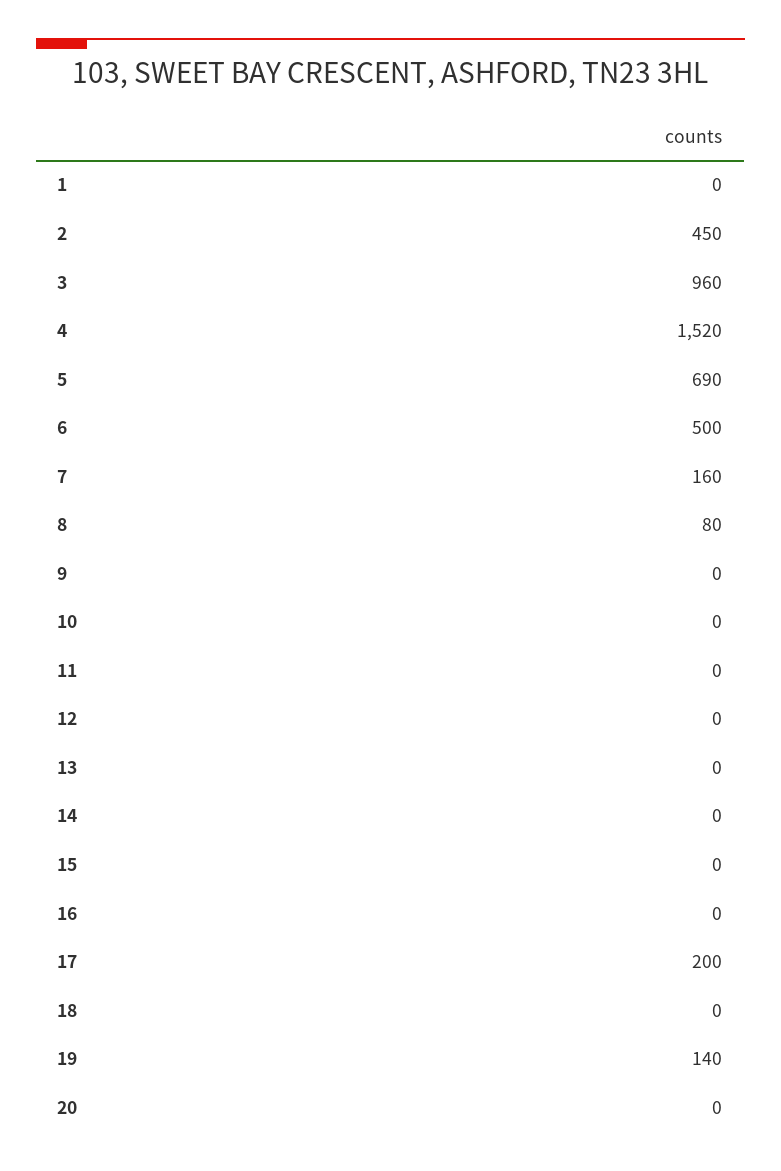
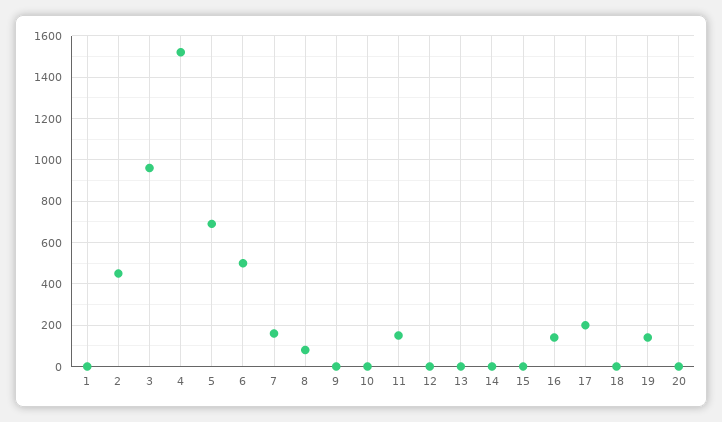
  {
    "1": 0,
    "2": 450,
    "3": 960,
    "4": 1520,
    "5": 690,
    "6": 500,
    "7": 160,
    "8": 80,
    "9": 0,
    "10": 0,
-   "11": 0,
+   "11": 150,
    "12": 0,
    "13": 0,
    "14": 0,
    "15": 0,
-   "16": 0,
+   "16": 150,
    "17": 200,
    "18": 0,
    "19": 140,
    "20": 0
  }

